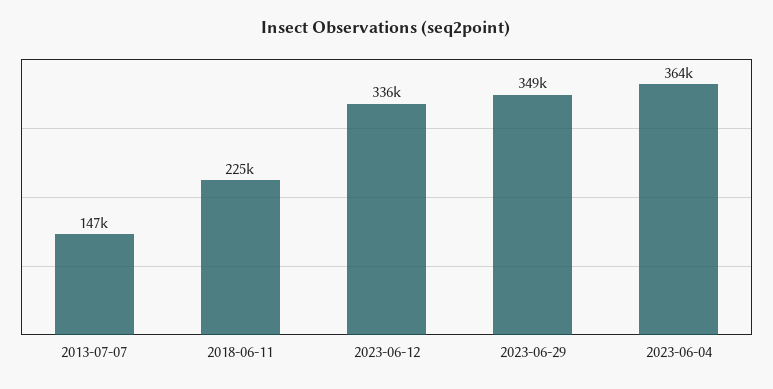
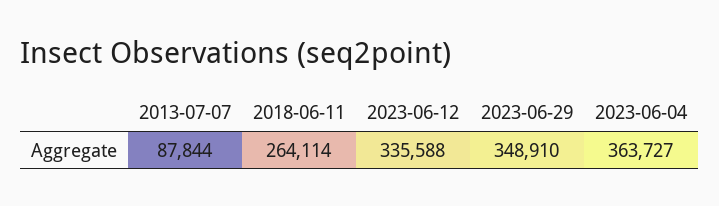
  {
-   "2013-07-07": 147000,
+   "2013-07-07": 87844,
-   "2018-06-11": 225000,
+   "2018-06-11": 264114,
    "2023-06-12": 335588,
    "2023-06-29": 348910,
    "2023-06-04": 363727
  }

